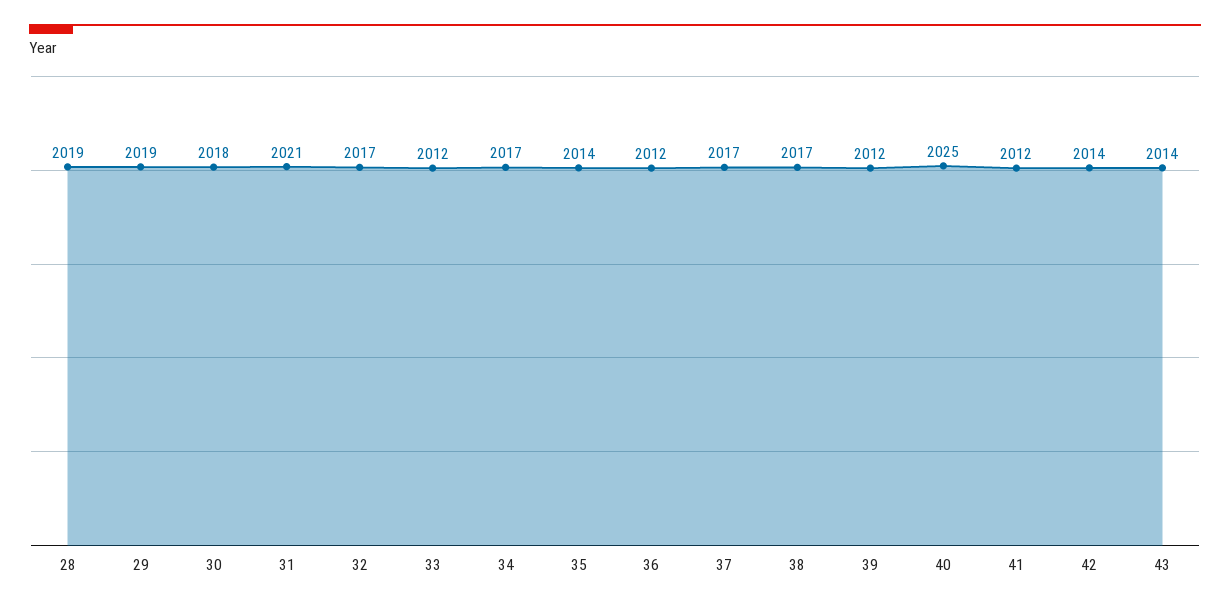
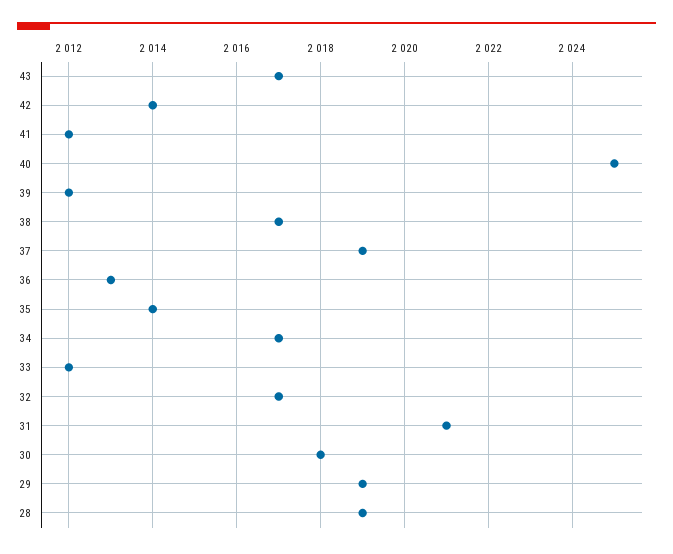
  {
    "28": 2019,
    "29": 2019,
    "30": 2018,
    "31": 2021,
    "32": 2017,
    "33": 2012,
    "34": 2017,
    "35": 2014,
-   "36": 2012,
+   "36": 2013,
-   "37": 2017,
+   "37": 2019,
    "38": 2017,
    "39": 2012,
    "40": 2025,
    "41": 2012,
    "42": 2014,
-   "43": 2014
+   "43": 2017
  }

